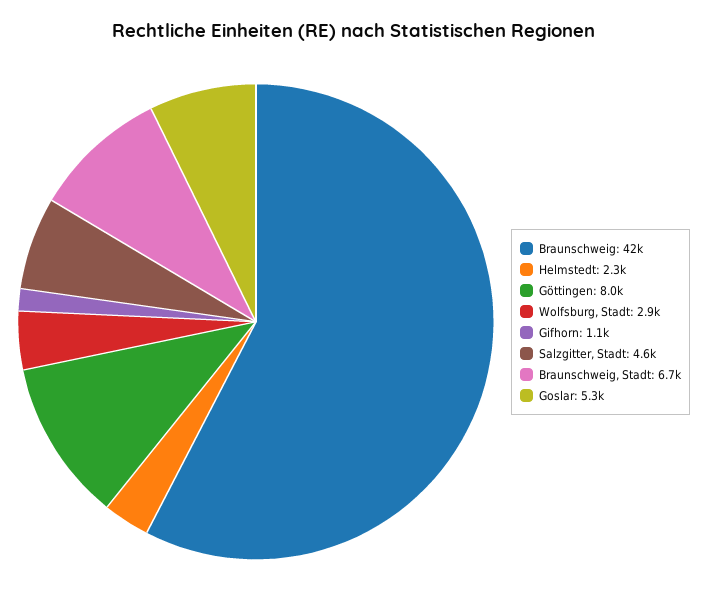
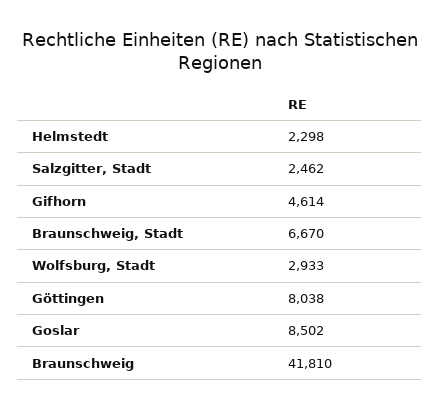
  {
    "Braunschweig": 41810,
    "Helmstedt": 2298,
    "Göttingen": 8038,
    "Wolfsburg, Stadt": 2933,
-   "Gifhorn": 1100,
+   "Gifhorn": 4614,
-   "Salzgitter, Stadt": 4600,
+   "Salzgitter, Stadt": 2462,
    "Braunschweig, Stadt": 6670,
-   "Goslar": 5300
+   "Goslar": 8502
  }

